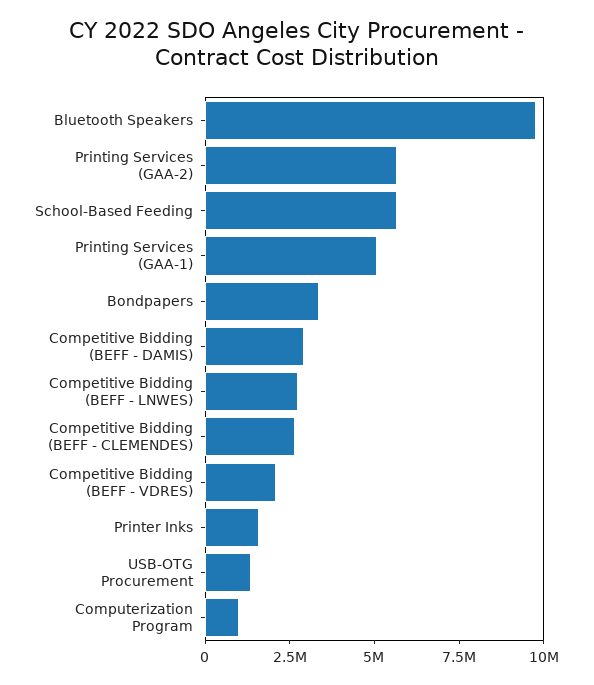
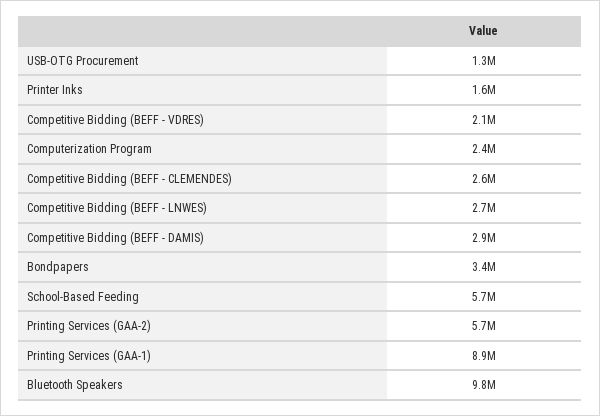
  {
    "Bluetooth Speakers": 9800000,
    "Printing Services (GAA-2)": 5700000,
    "School-Based Feeding": 5700000,
-   "Printing Services (GAA-1)": 5000000,
+   "Printing Services (GAA-1)": 8900000,
    "Bondpapers": 3400000,
    "Competitive Bidding (BEFF - DAMIS)": 2900000,
    "Competitive Bidding (BEFF - LNWES)": 2700000,
    "Competitive Bidding (BEFF - CLEMENDES)": 2600000,
    "Competitive Bidding (BEFF - VDRES)": 2100000,
    "Printer Inks": 1600000,
    "USB-OTG Procurement": 1300000,
-   "Computerization Program": 1000000
+   "Computerization Program": 2400000
  }

